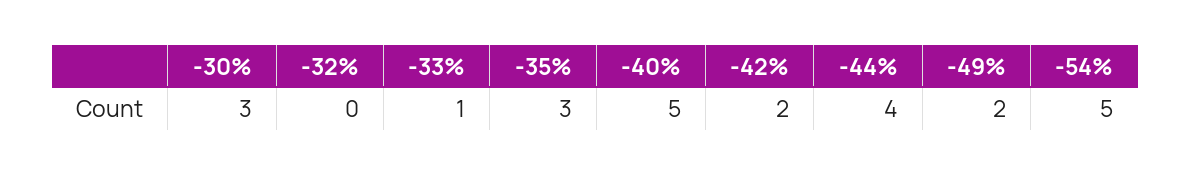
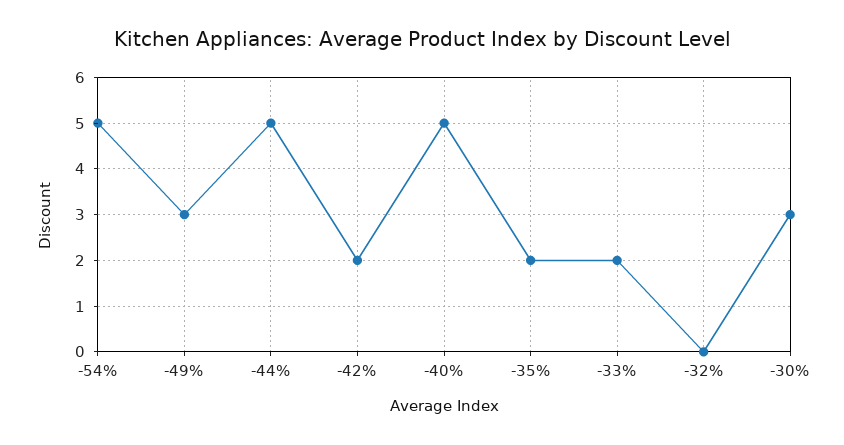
  {
    "-30%": 3,
    "-32%": 0,
-   "-33%": 1,
+   "-33%": 2,
-   "-35%": 3,
+   "-35%": 2,
    "-40%": 5,
    "-42%": 2,
-   "-44%": 4,
+   "-44%": 5,
-   "-49%": 2,
+   "-49%": 3,
    "-54%": 5
  }

